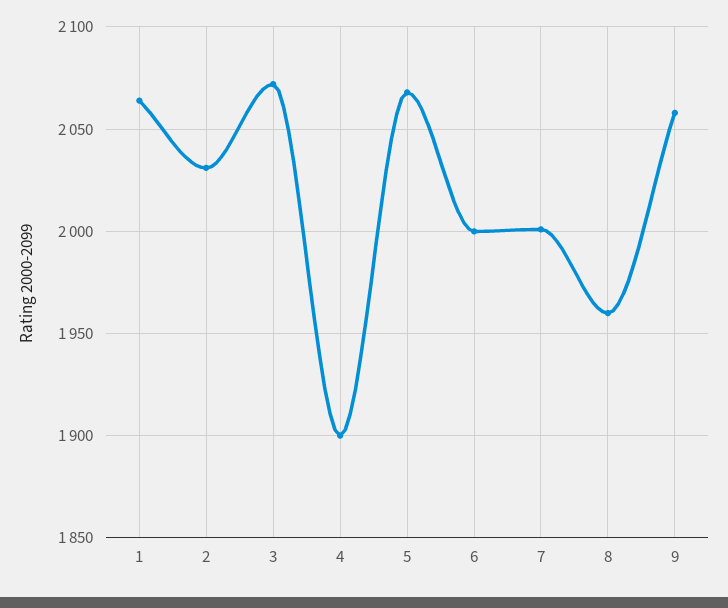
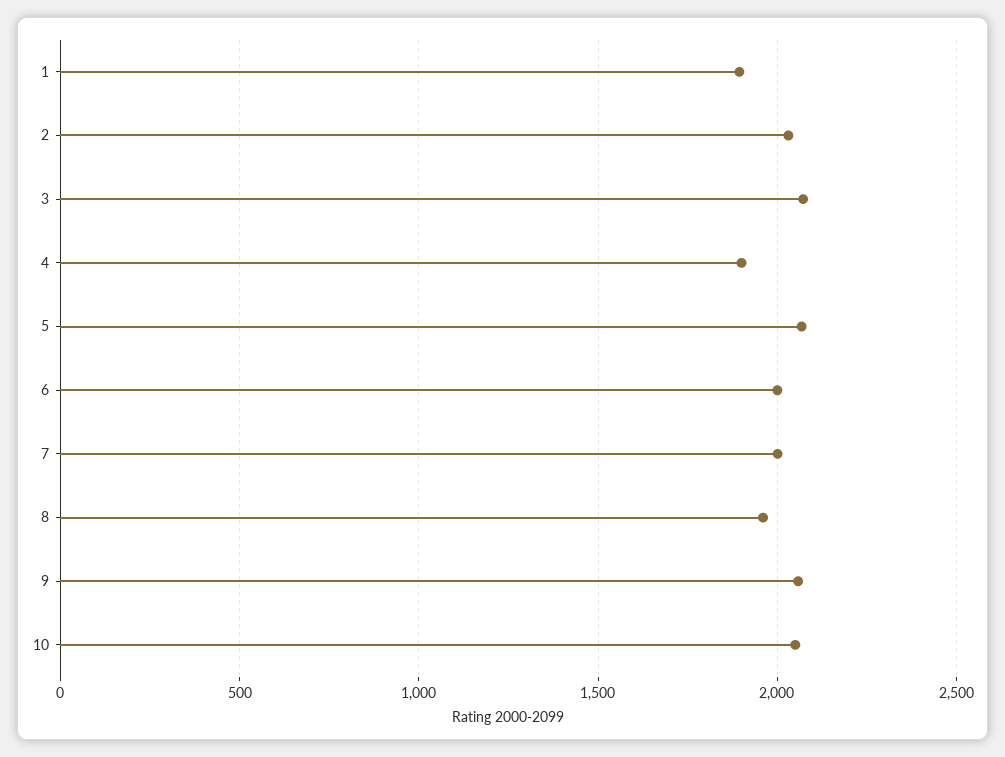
  {
-   "1": 2065,
+   "1": 1900,
    "2": 2030,
    "3": 2070,
    "4": 1900,
    "5": 2070,
    "6": 2000,
    "7": 2000,
    "8": 1960,
-   "9": 2060
+   "9": 2060,
+   "10": 2050
  }

